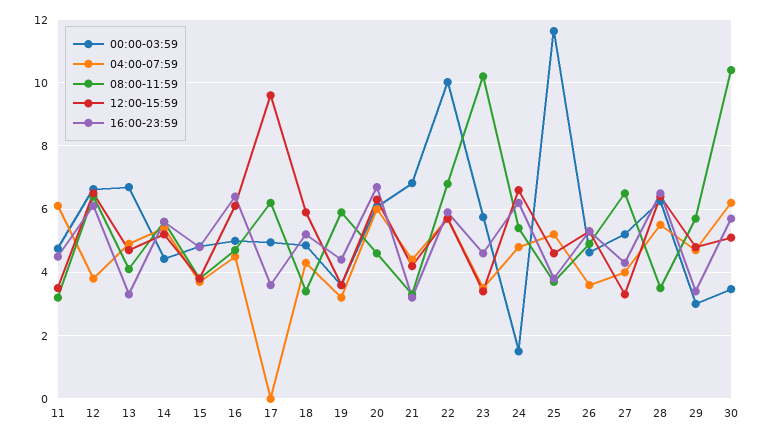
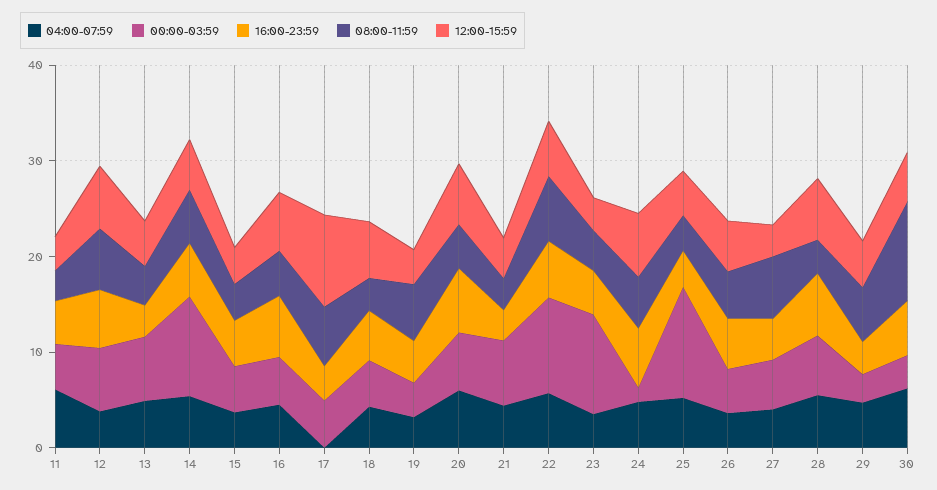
  {
    "00:00-03:59": {
      "11": 4.8,
      "12": 6.6,
      "13": 6.8,
-     "14": 4.4,
+     "14": 10,
      "15": 4.8,
      "16": 5,
      "17": 5,
      "18": 4.8,
      "19": 3.6,
      "20": 6,
      "21": 6.8,
      "22": 10,
-     "23": 5.8,
+     "23": 10,
      "24": 1.6,
      "25": 11.6,
      "26": 4.6,
      "27": 5.2,
      "28": 6.2,
      "29": 3,
      "30": 3.4
    },
    "04:00-07:59": {
      "11": 6.2,
      "12": 3.8,
      "13": 5,
      "14": 5.4,
      "15": 3.8,
      "16": 4.6,
      "17": 0,
      "18": 4.4,
      "19": 3.2,
      "20": 6,
      "21": 4.4,
      "22": 5.8,
      "23": 3.6,
      "24": 4.8,
      "25": 5.2,
      "26": 3.6,
      "27": 4,
      "28": 5.6,
      "29": 4.8,
      "30": 6.2
    },
    "08:00-11:59": {
      "11": 3.2,
      "12": 6.4,
      "13": 4.2,
      "14": 5.6,
      "15": 3.8,
      "16": 4.8,
      "17": 6.2,
      "18": 3.4,
      "19": 6,
      "20": 4.6,
      "21": 3.4,
      "22": 6.8,
-     "23": 10.2,
+     "23": 4,
      "24": 5.4,
      "25": 3.8,
      "26": 5,
      "27": 6.6,
      "28": 3.6,
      "29": 5.8,
      "30": 10.4
    },
    "12:00-15:59": {
      "11": 3.6,
      "12": 6.6,
      "13": 4.8,
      "14": 5.2,
      "15": 3.8,
      "16": 6.2,
      "17": 9.6,
      "18": 6,
      "19": 3.6,
      "20": 6.4,
      "21": 4.2,
      "22": 5.8,
      "23": 3.4,
      "24": 6.6,
      "25": 4.6,
      "26": 5.4,
      "27": 3.4,
      "28": 6.4,
      "29": 4.8,
      "30": 5.2
    },
    "16:00-23:59": {
      "11": 4.6,
      "12": 6.2,
      "13": 3.4,
      "14": 5.6,
      "15": 4.8,
      "16": 6.4,
      "17": 3.6,
      "18": 5.2,
      "19": 4.4,
      "20": 6.8,
      "21": 3.2,
      "22": 6,
      "23": 4.6,
      "24": 6.2,
      "25": 3.8,
      "26": 5.4,
      "27": 4.4,
      "28": 6.6,
      "29": 3.4,
      "30": 5.8
    }
  }

